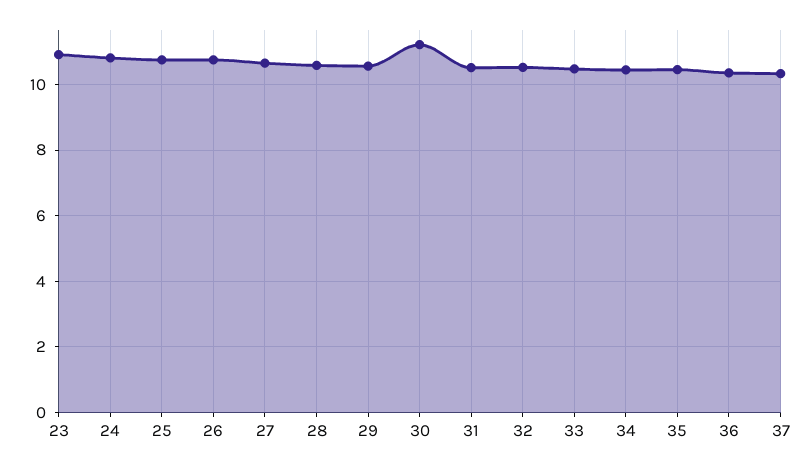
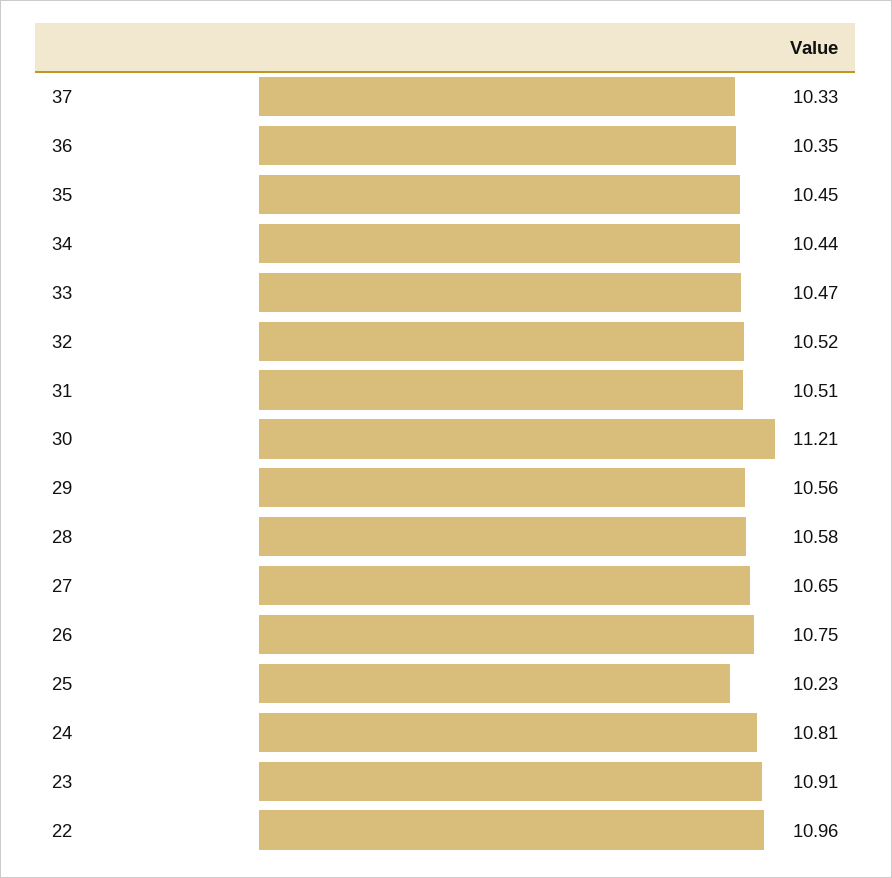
  {
    "23": 10.91,
    "24": 10.81,
-   "25": 10.8,
+   "25": 10.23,
    "26": 10.75,
    "27": 10.65,
    "28": 10.58,
    "29": 10.56,
    "30": 11.21,
    "31": 10.51,
    "32": 10.52,
    "33": 10.47,
    "34": 10.44,
    "35": 10.45,
    "36": 10.35,
-   "37": 10.33
+   "37": 10.33,
+   "22": 10.96
  }

